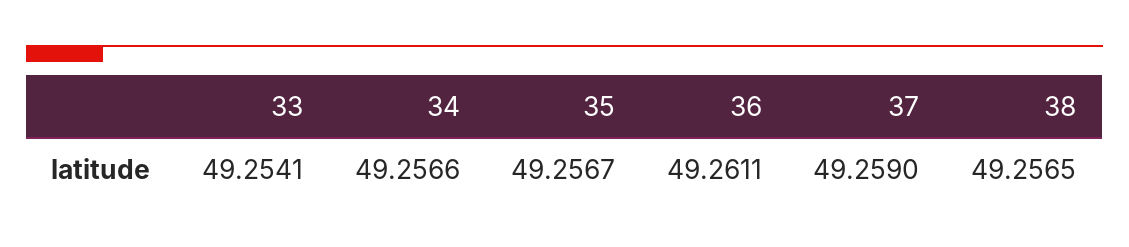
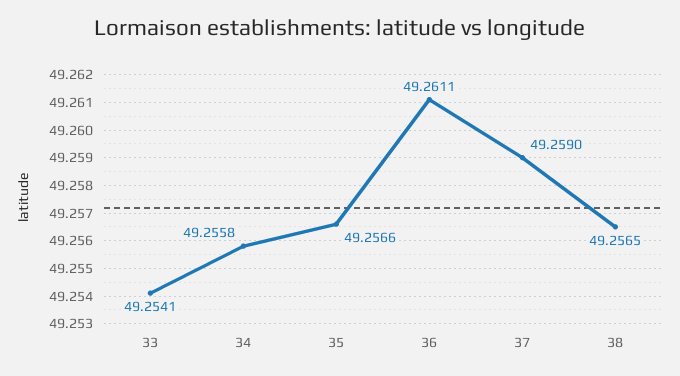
  {
    "33": 49.2541,
-   "34": 49.2566,
+   "34": 49.2558,
-   "35": 49.2567,
+   "35": 49.2566,
    "36": 49.2611,
    "37": 49.259,
    "38": 49.2565
  }

